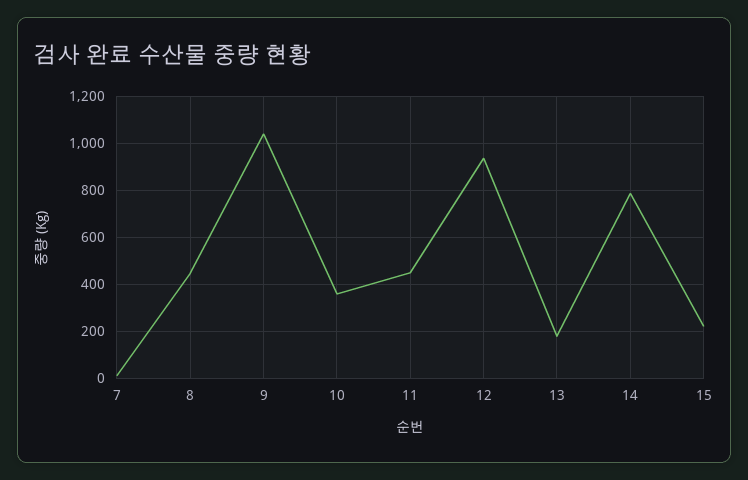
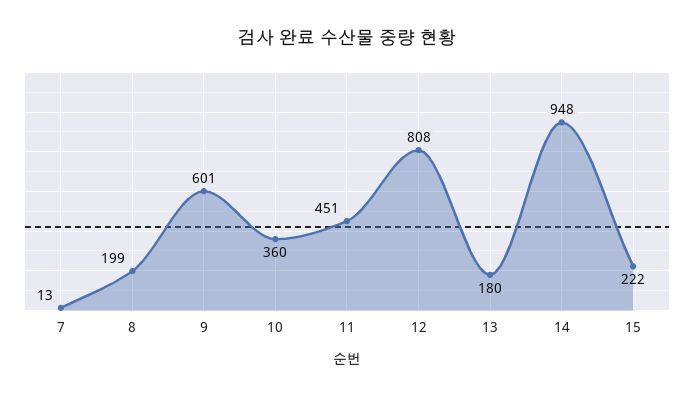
  {
    "7": 13,
-   "8": 450,
+   "8": 199,
-   "9": 1050,
+   "9": 601,
    "10": 360,
    "11": 451,
-   "12": 950,
+   "12": 808,
    "13": 180,
-   "14": 800,
+   "14": 948,
    "15": 222
  }

